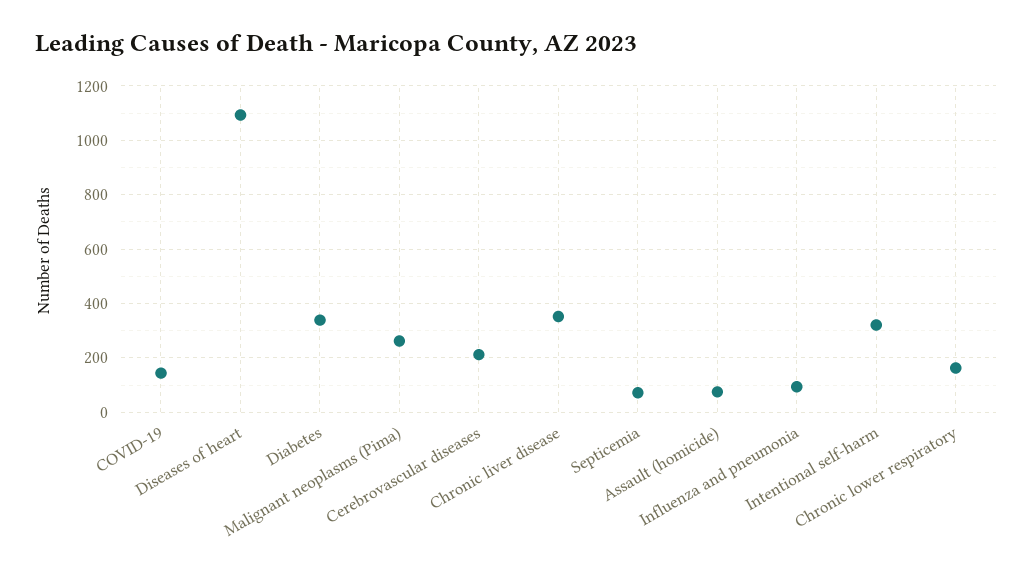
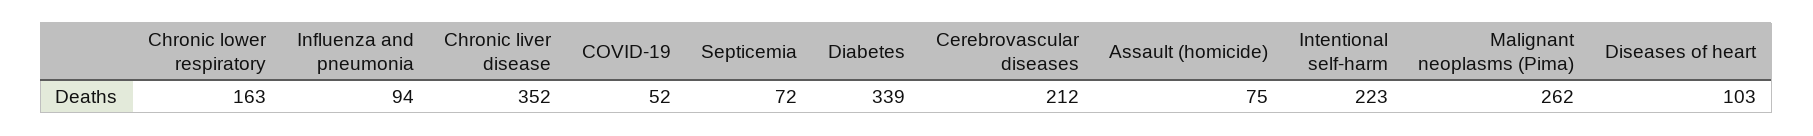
  {
-   "COVID-19": 150,
+   "COVID-19": 52,
-   "Diseases of heart": 1100,
+   "Diseases of heart": 103,
    "Diabetes": 339,
    "Malignant neoplasms (Pima)": 262,
    "Cerebrovascular diseases": 212,
    "Chronic liver disease": 352,
    "Septicemia": 72,
    "Assault (homicide)": 75,
    "Influenza and pneumonia": 94,
-   "Intentional self-harm": 325,
+   "Intentional self-harm": 223,
    "Chronic lower respiratory": 163
  }

